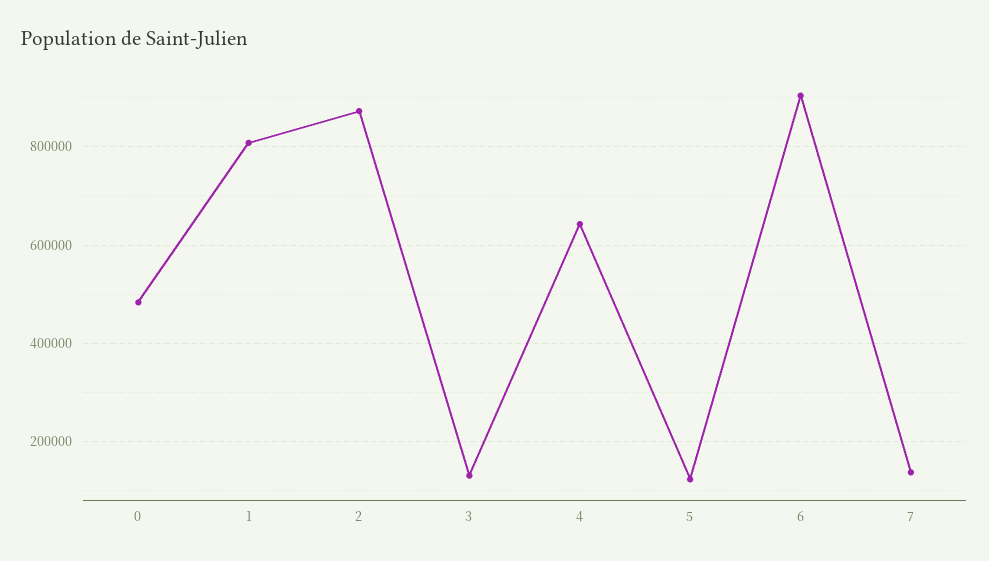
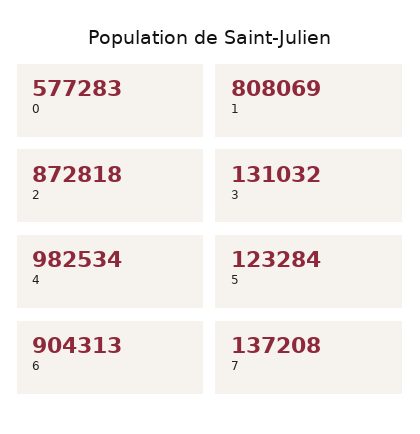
  {
-   "0": 480000,
+   "0": 577283,
    "1": 808069,
    "2": 872818,
    "3": 131032,
-   "4": 640000,
+   "4": 982534,
    "5": 123284,
    "6": 904313,
    "7": 137208
  }

